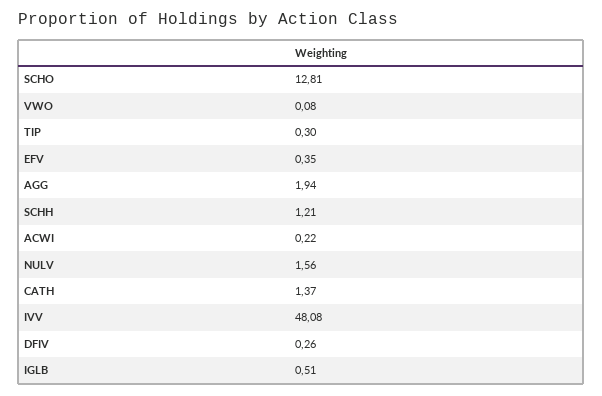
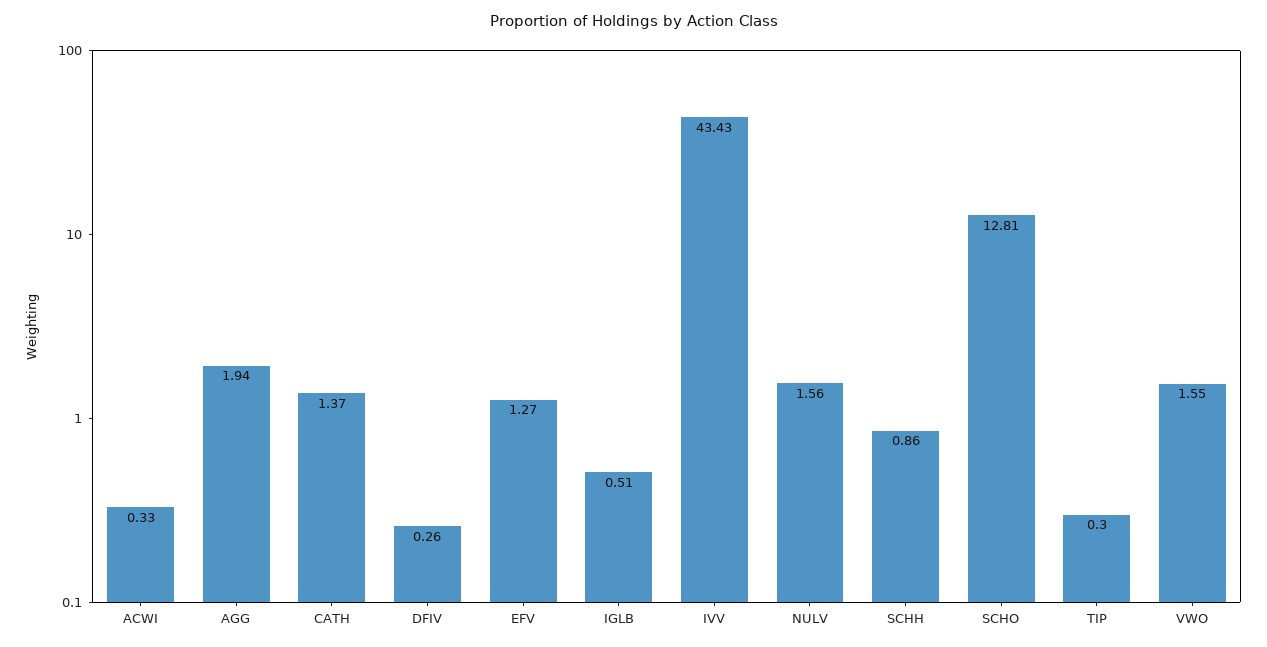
  {
    "SCHO": 12.81,
-   "VWO": 0.08,
+   "VWO": 1.55,
    "TIP": 0.3,
-   "EFV": 0.35,
+   "EFV": 1.27,
    "AGG": 1.94,
-   "SCHH": 1.21,
+   "SCHH": 0.86,
-   "ACWI": 0.22,
+   "ACWI": 0.33,
    "NULV": 1.56,
    "CATH": 1.37,
-   "IVV": 48.08,
+   "IVV": 43.43,
    "DFIV": 0.26,
    "IGLB": 0.51
  }

